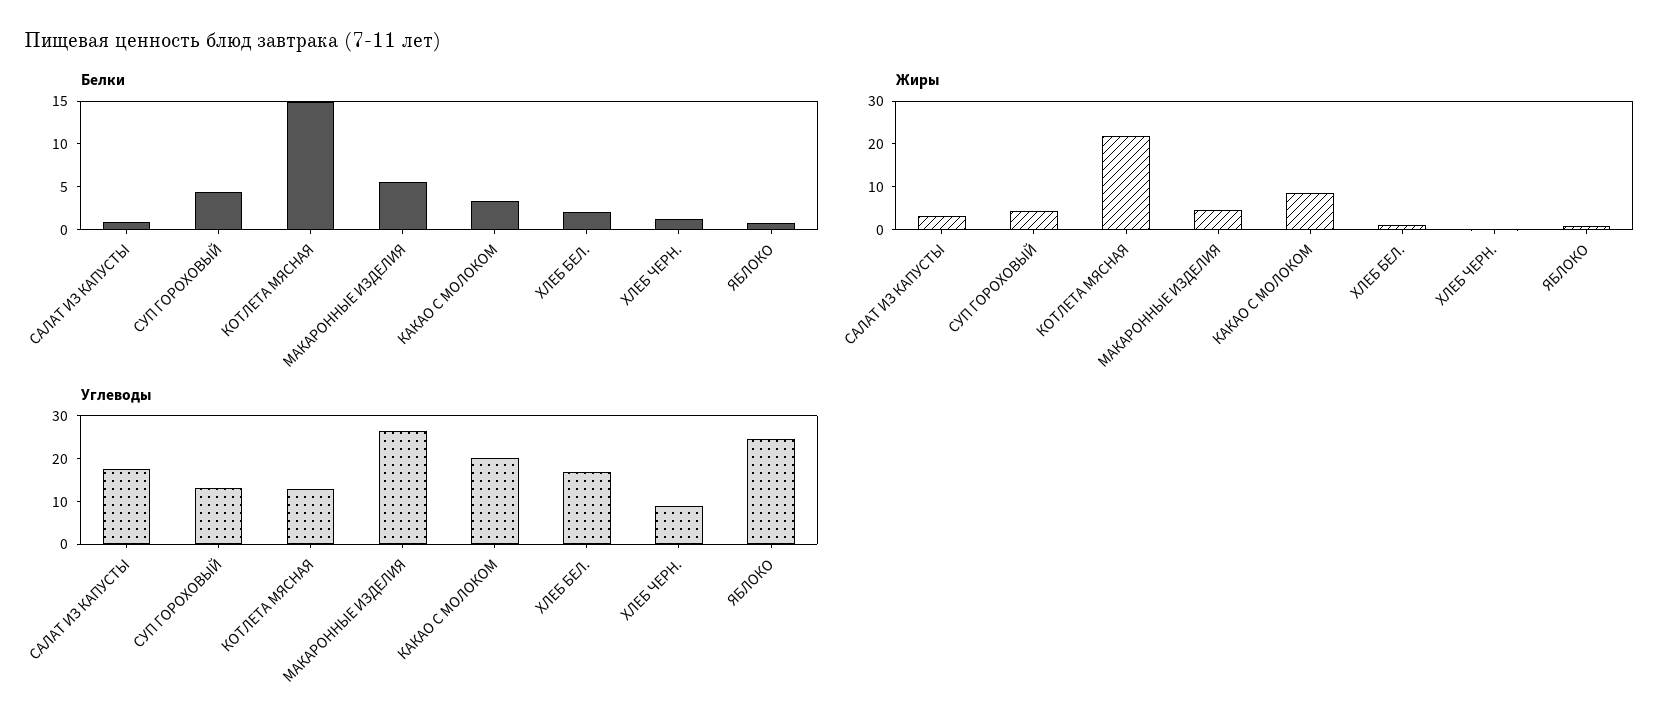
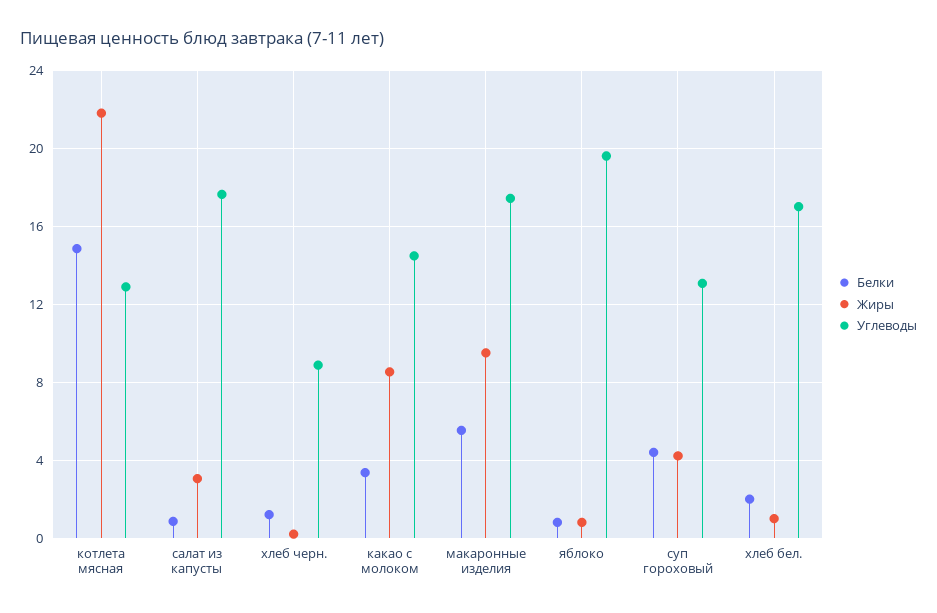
  {
    "Белки": {
      "САЛАТ ИЗ КАПУСТЫ": 1,
      "СУП ГОРОХОВЫЙ": 4.5,
      "КОТЛЕТА МЯСНАЯ": 15,
      "МАКАРОННЫЕ ИЗДЕЛИЯ": 5.5,
      "КАКАО С МОЛОКОМ": 3.5,
      "ХЛЕБ БЕЛ.": 2,
      "ХЛЕБ ЧЕРН.": 1,
      "ЯБЛОКО": 1
    },
    "Жиры": {
      "САЛАТ ИЗ КАПУСТЫ": 3,
      "СУП ГОРОХОВЫЙ": 4,
      "КОТЛЕТА МЯСНАЯ": 22,
-     "МАКАРОННЫЕ ИЗДЕЛИЯ": 4,
+     "МАКАРОННЫЕ ИЗДЕЛИЯ": 9.5,
      "КАКАО С МОЛОКОМ": 8.5,
      "ХЛЕБ БЕЛ.": 1,
      "ХЛЕБ ЧЕРН.": 0,
      "ЯБЛОКО": 1
    },
    "Углеводы": {
      "САЛАТ ИЗ КАПУСТЫ": 17.5,
      "СУП ГОРОХОВЫЙ": 13,
      "КОТЛЕТА МЯСНАЯ": 13,
-     "МАКАРОННЫЕ ИЗДЕЛИЯ": 26,
+     "МАКАРОННЫЕ ИЗДЕЛИЯ": 17.5,
-     "КАКАО С МОЛОКОМ": 20,
+     "КАКАО С МОЛОКОМ": 14.5,
      "ХЛЕБ БЕЛ.": 17,
      "ХЛЕБ ЧЕРН.": 9,
-     "ЯБЛОКО": 24
+     "ЯБЛОКО": 19.5
    }
  }

